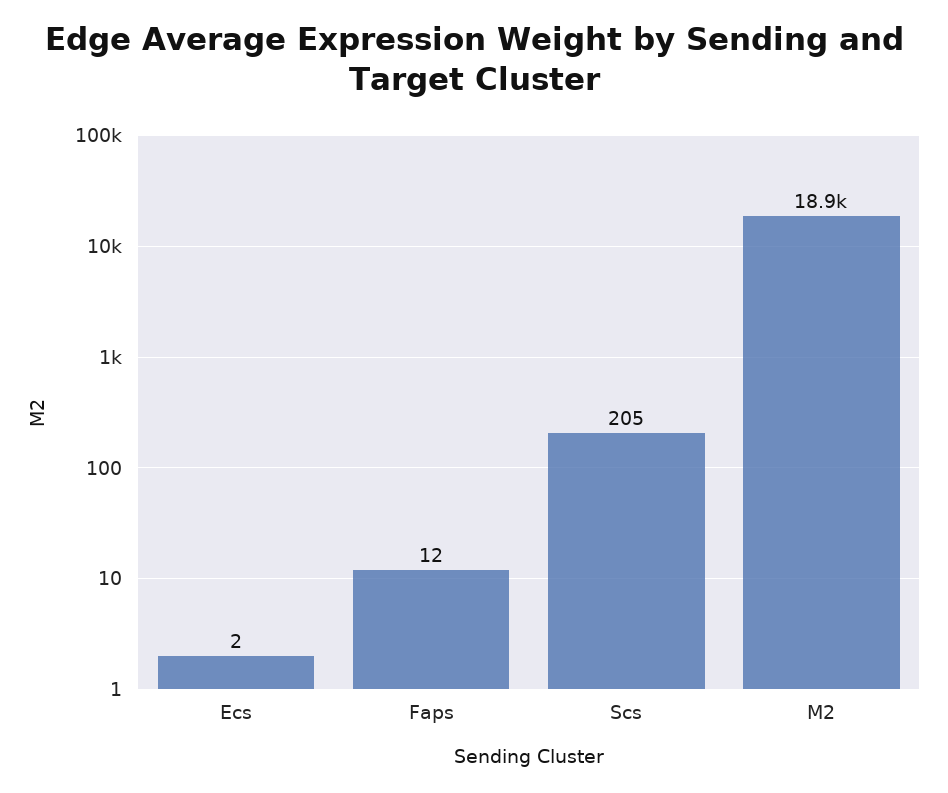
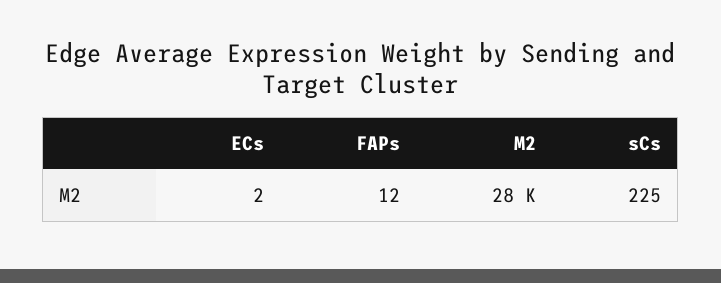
  {
    "Ecs": 2,
    "Faps": 12,
-   "Scs": 205,
+   "Scs": 225,
-   "M2": 18900
+   "M2": 28000
  }

